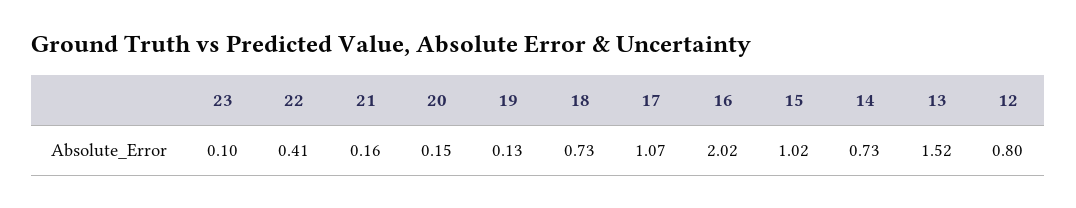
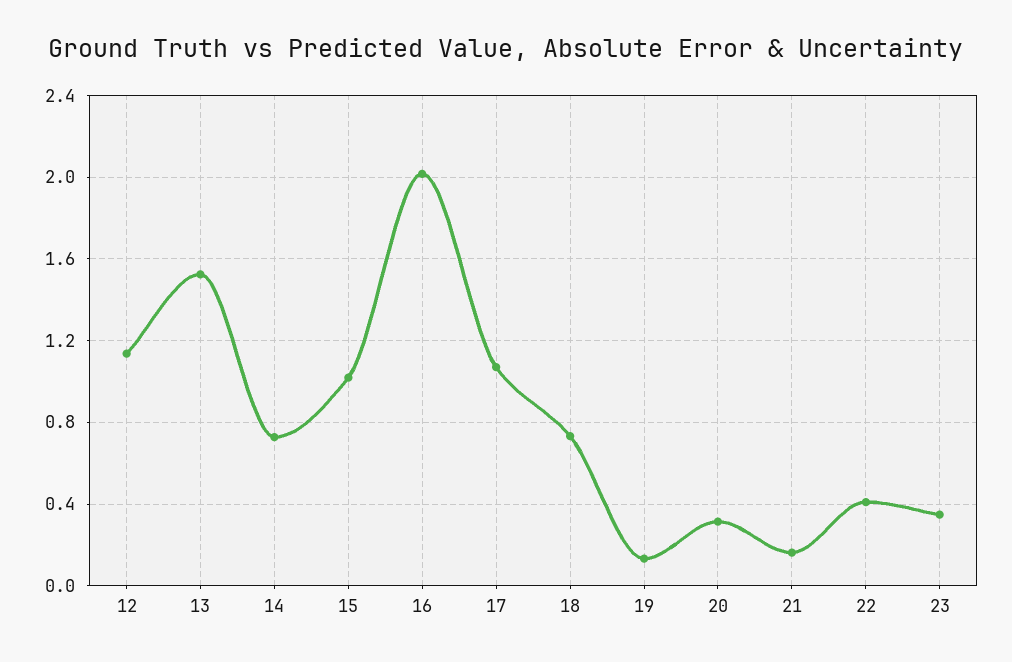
  {
-   "23": 0.1,
+   "23": 0.35,
    "22": 0.41,
    "21": 0.16,
-   "20": 0.15,
+   "20": 0.3,
    "19": 0.13,
    "18": 0.73,
    "17": 1.07,
    "16": 2.02,
    "15": 1.02,
    "14": 0.73,
    "13": 1.52,
-   "12": 0.8
+   "12": 1.15
  }

